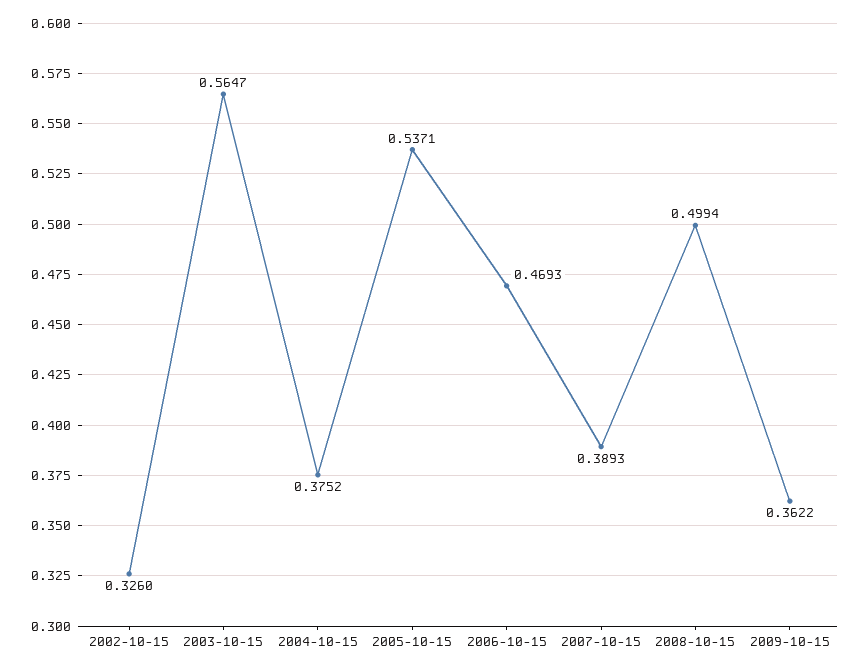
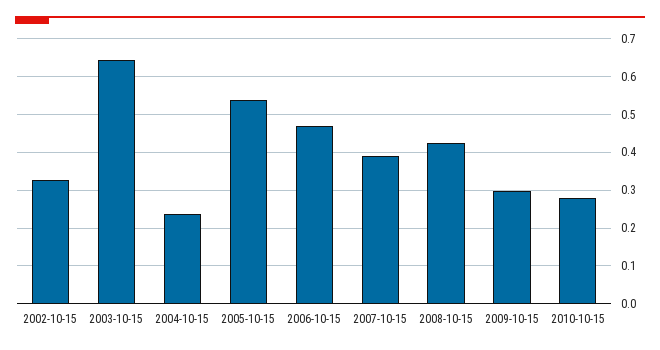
  {
    "2002-10-15": 0.326,
-   "2003-10-15": 0.5647,
+   "2003-10-15": 0.64,
-   "2004-10-15": 0.3752,
+   "2004-10-15": 0.24,
    "2005-10-15": 0.5371,
    "2006-10-15": 0.4693,
    "2007-10-15": 0.3893,
-   "2008-10-15": 0.4994,
+   "2008-10-15": 0.42,
-   "2009-10-15": 0.3622
+   "2009-10-15": 0.3,
+   "2010-10-15": 0.28
  }

